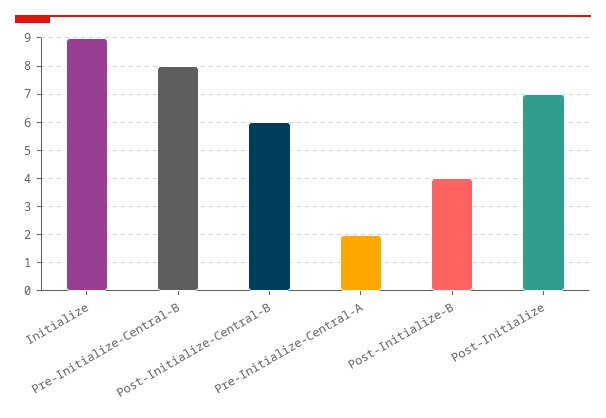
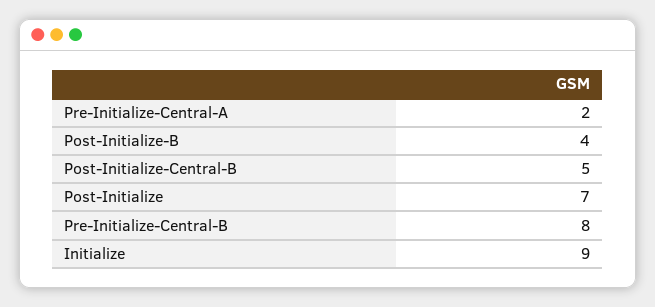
  {
    "Initialize": 9,
    "Pre-Initialize-Central-B": 8,
-   "Post-Initialize-Central-B": 6,
+   "Post-Initialize-Central-B": 5,
    "Pre-Initialize-Central-A": 2,
    "Post-Initialize-B": 4,
    "Post-Initialize": 7
  }

